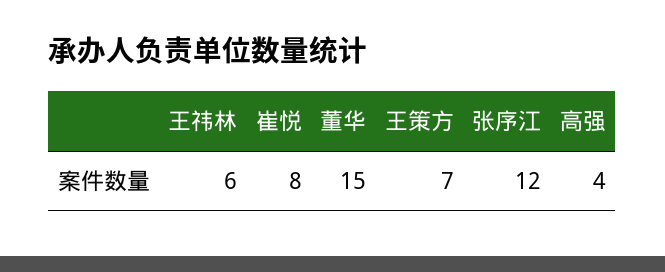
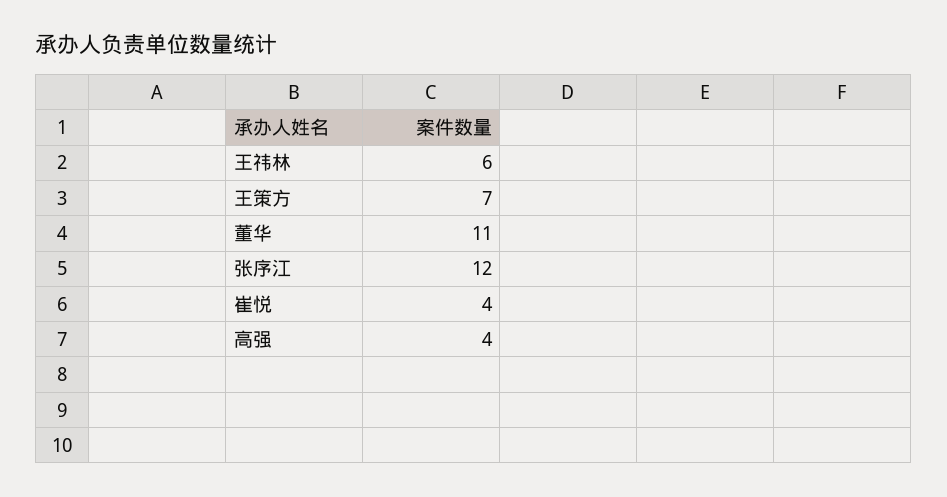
  {
    "王祎林": 6,
-   "崔悦": 8,
+   "崔悦": 4,
-   "董华": 15,
+   "董华": 11,
    "王策方": 7,
    "张序江": 12,
    "高强": 4
  }

